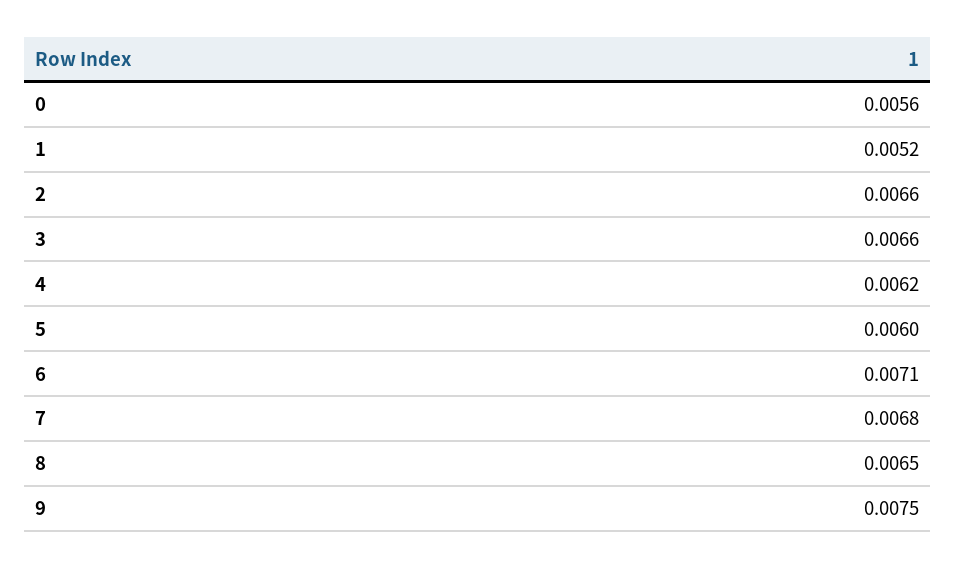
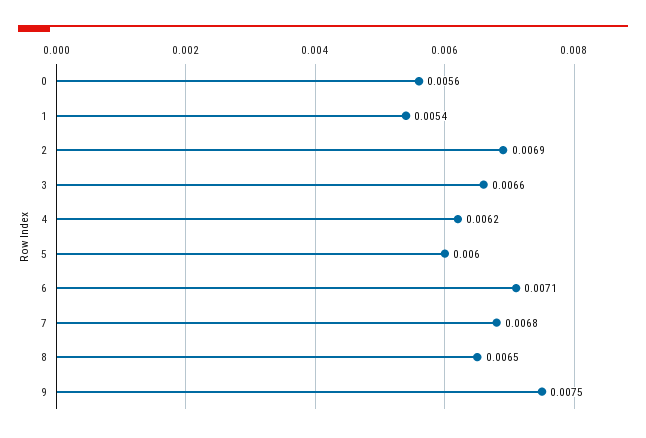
  {
    "0": 0.0056,
-   "1": 0.0052,
+   "1": 0.0054,
-   "2": 0.0066,
+   "2": 0.0069,
    "3": 0.0066,
    "4": 0.0062,
    "5": 0.006,
    "6": 0.0071,
    "7": 0.0068,
    "8": 0.0065,
    "9": 0.0075
  }

